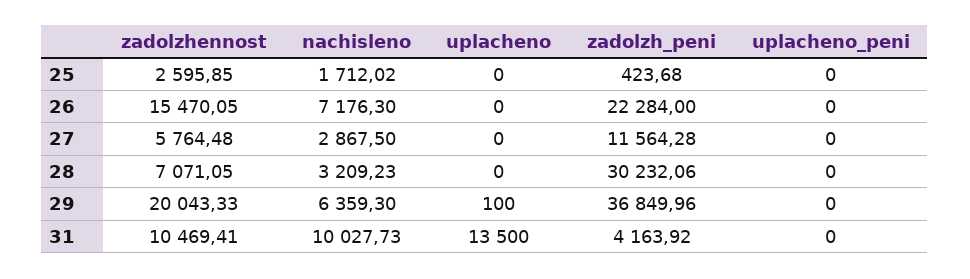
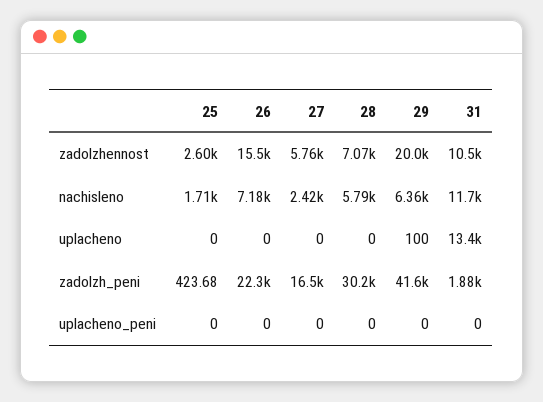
  {
    "zadolzhennost": {
      "25": 2595.85,
      "26": 15470.05,
      "27": 5764.48,
      "28": 7071.05,
      "29": 20043.33,
      "31": 10469.41
    },
    "nachisleno": {
      "25": 1712.02,
      "26": 7176.3,
-     "27": 2867.5,
+     "27": 2420,
-     "28": 3209.23,
+     "28": 5790,
      "29": 6359.3,
-     "31": 10027.73
+     "31": 11700
    },
    "uplacheno": {
      "25": 0,
      "26": 0,
      "27": 0,
      "28": 0,
      "29": 100,
-     "31": 13500
+     "31": 13400
    },
    "zadolzh_peni": {
      "25": 423.68,
      "26": 22284,
-     "27": 11564.28,
+     "27": 16500,
      "28": 30232.06,
-     "29": 36849.96,
+     "29": 41600,
-     "31": 4163.92
+     "31": 1880
    },
    "uplacheno_peni": {
      "25": 0,
      "26": 0,
      "27": 0,
      "28": 0,
      "29": 0,
      "31": 0
    }
  }

